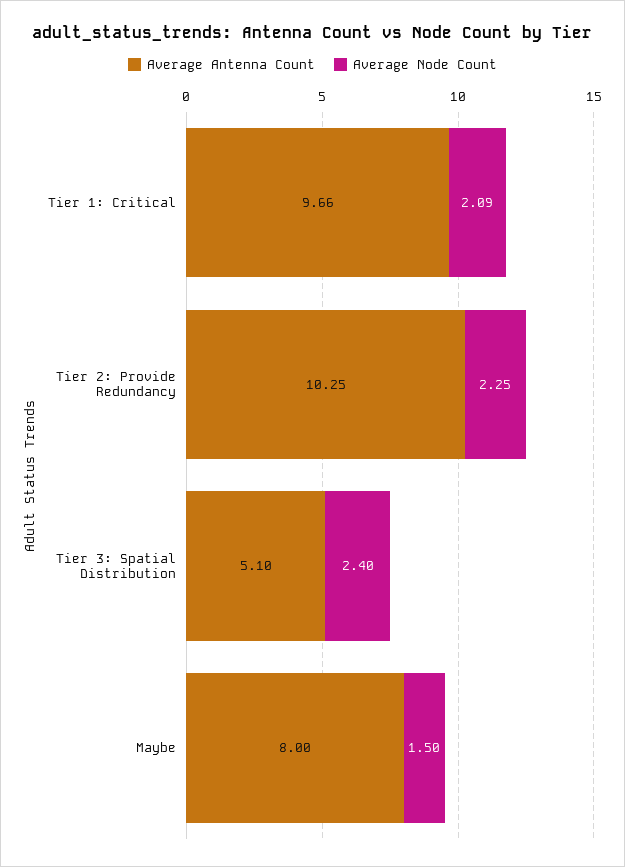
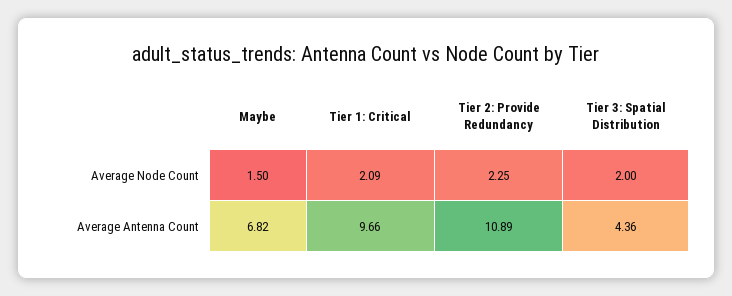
  {
    "Average Antenna Count": {
      "Tier 1: Critical": 9.66,
-     "Tier 2: Provide Redundancy": 10.25,
+     "Tier 2: Provide Redundancy": 10.89,
-     "Tier 3: Spatial Distribution": 5.1,
+     "Tier 3: Spatial Distribution": 4.36,
-     "Maybe": 8
+     "Maybe": 6.82
    },
    "Average Node Count": {
      "Tier 1: Critical": 2.09,
      "Tier 2: Provide Redundancy": 2.25,
-     "Tier 3: Spatial Distribution": 2.4,
+     "Tier 3: Spatial Distribution": 2,
      "Maybe": 1.5
    }
  }

